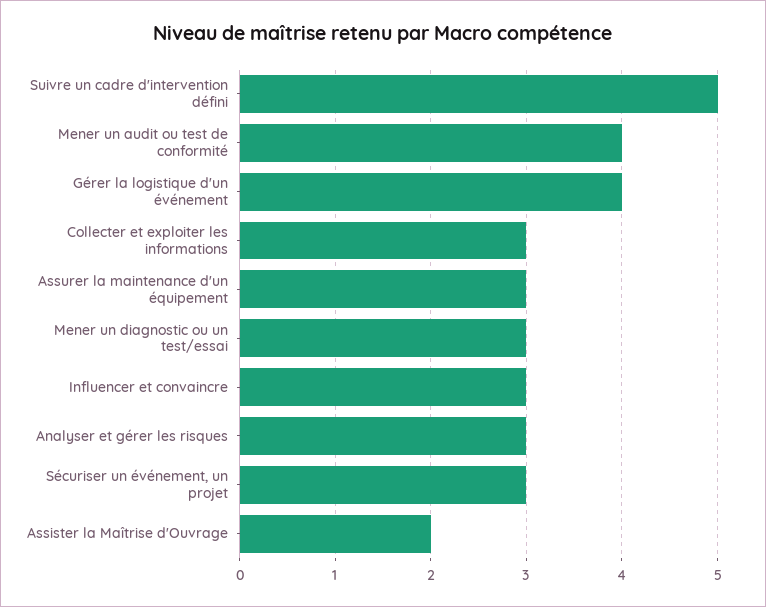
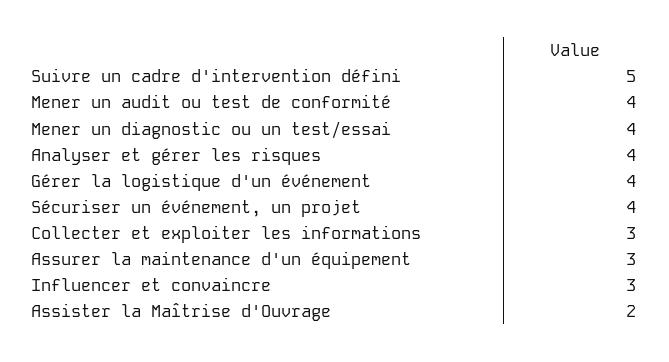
  {
    "Suivre un cadre d'intervention défini": 5,
    "Mener un audit ou test de conformité": 4,
    "Gérer la logistique d'un événement": 4,
    "Collecter et exploiter les informations": 3,
    "Assurer la maintenance d'un équipement": 3,
-   "Mener un diagnostic ou un test/essai": 3,
+   "Mener un diagnostic ou un test/essai": 4,
    "Influencer et convaincre": 3,
-   "Analyser et gérer les risques": 3,
+   "Analyser et gérer les risques": 4,
-   "Sécuriser un événement, un projet": 3,
+   "Sécuriser un événement, un projet": 4,
    "Assister la Maîtrise d'Ouvrage": 2
  }

